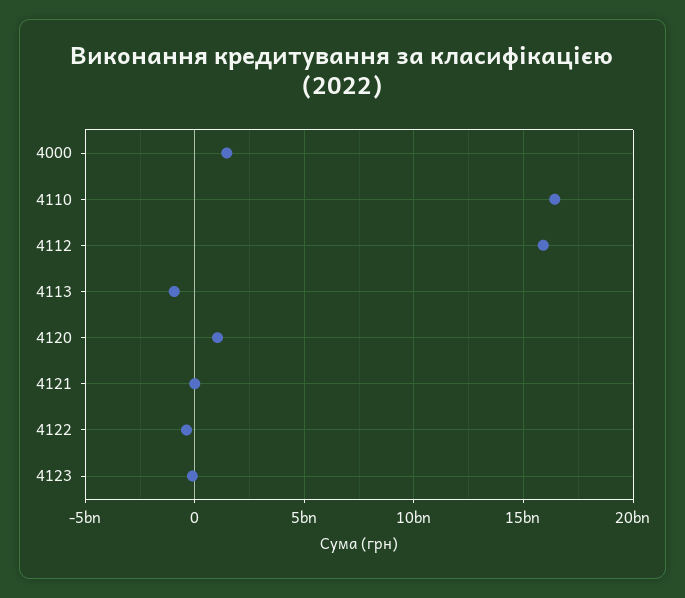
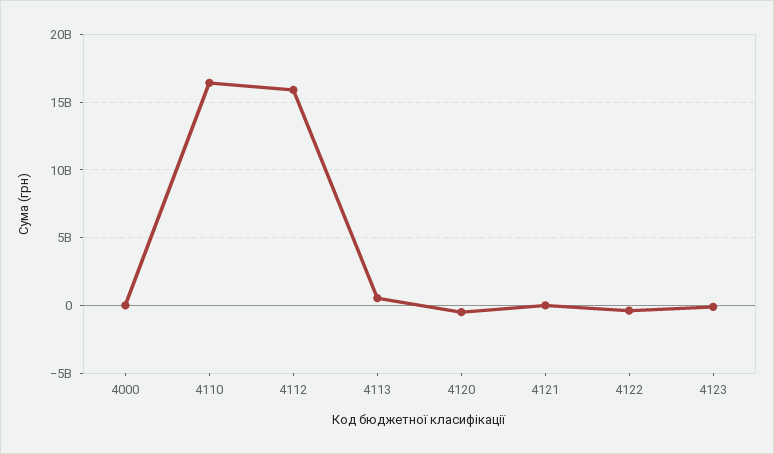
  {
-   "4000": 1500000000,
+   "4000": 0,
    "4110": 16500000000,
    "4112": 16000000000,
-   "4113": -1000000000,
+   "4113": 500000000,
-   "4120": 1000000000,
+   "4120": -500000000,
    "4121": 0,
    "4122": -500000000,
    "4123": 0
  }

